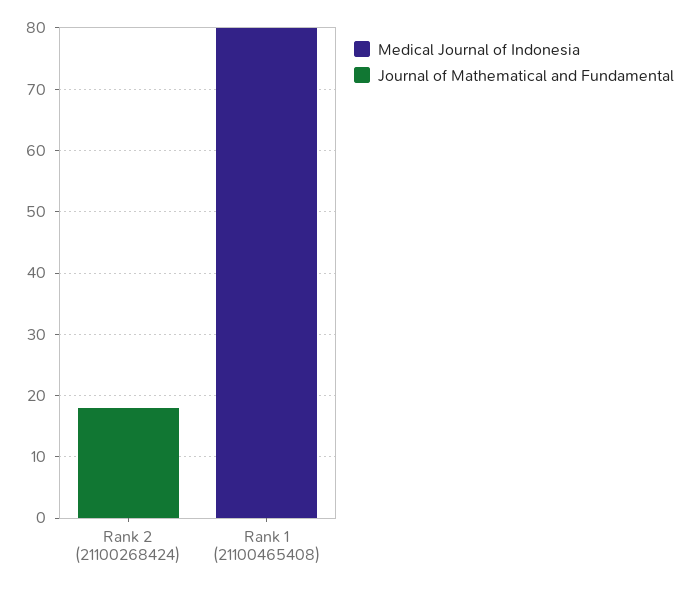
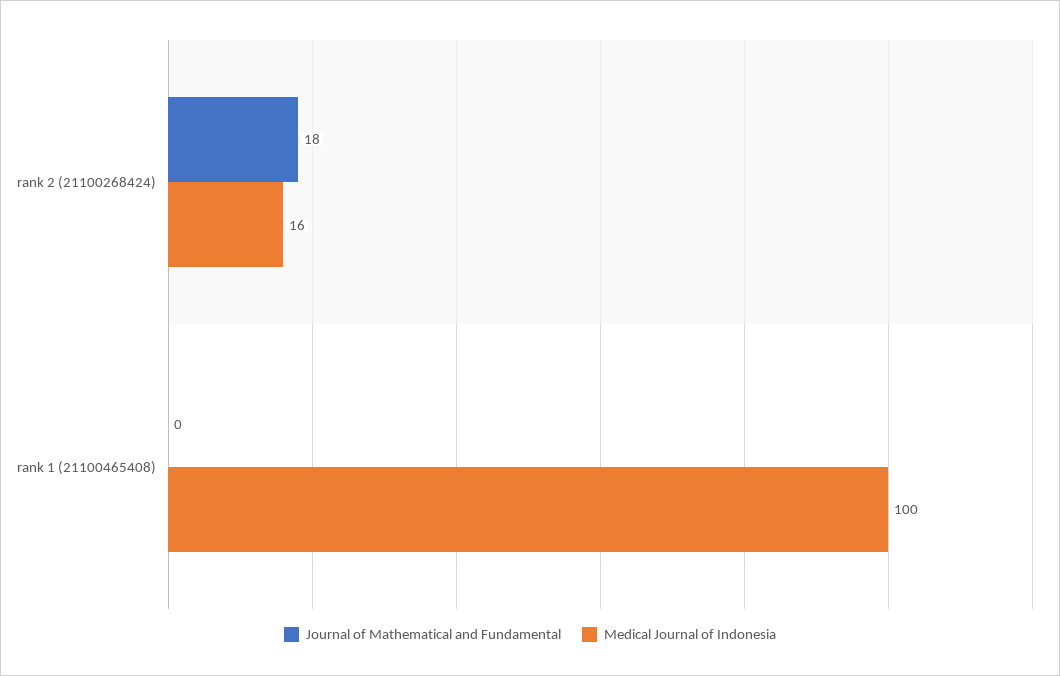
  {
    "Medical Journal of Indonesia": {
-     "Rank 2 (21100268424)": 0,
+     "Rank 2 (21100268424)": 16,
-     "Rank 1 (21100465408)": 80
+     "Rank 1 (21100465408)": 100
    },
    "Journal of Mathematical and Fundamental": {
      "Rank 2 (21100268424)": 18,
      "Rank 1 (21100465408)": 0
    }
  }

